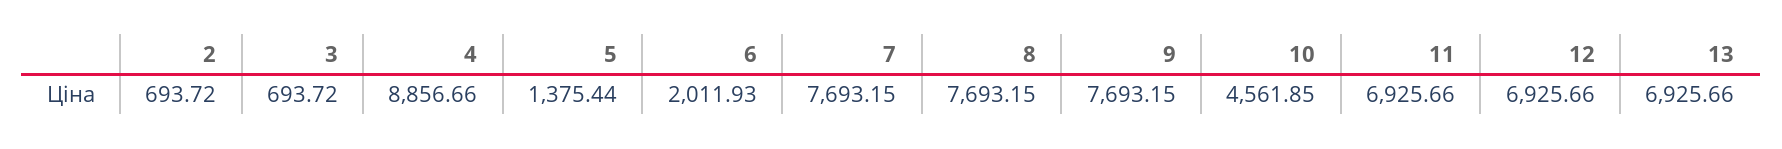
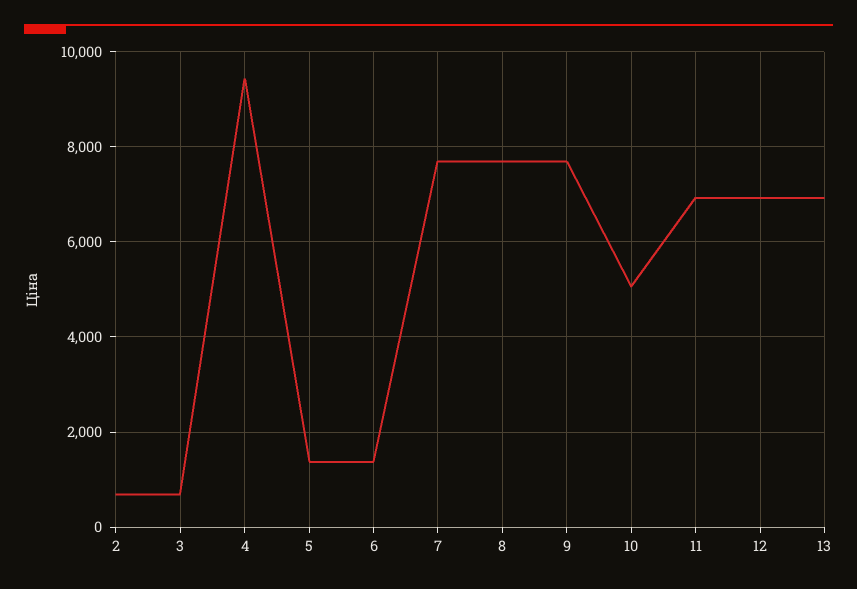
  {
    "2": 693.72,
    "3": 693.72,
-   "4": 8856.66,
+   "4": 9400,
    "5": 1375.44,
-   "6": 2011.93,
+   "6": 1400,
    "7": 7693.15,
    "8": 7693.15,
    "9": 7693.15,
-   "10": 4561.85,
+   "10": 5000,
    "11": 6925.66,
    "12": 6925.66,
    "13": 6925.66
  }

